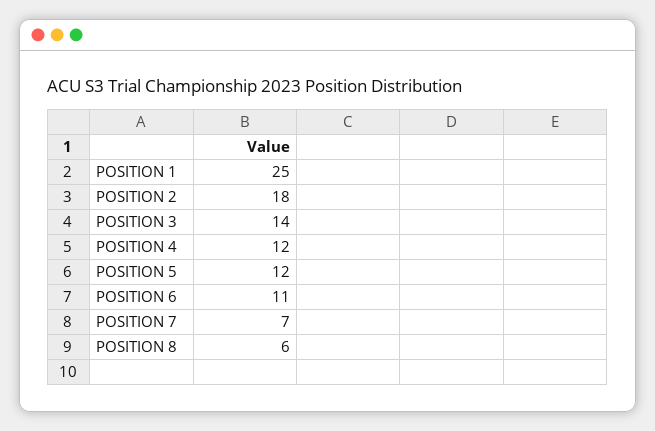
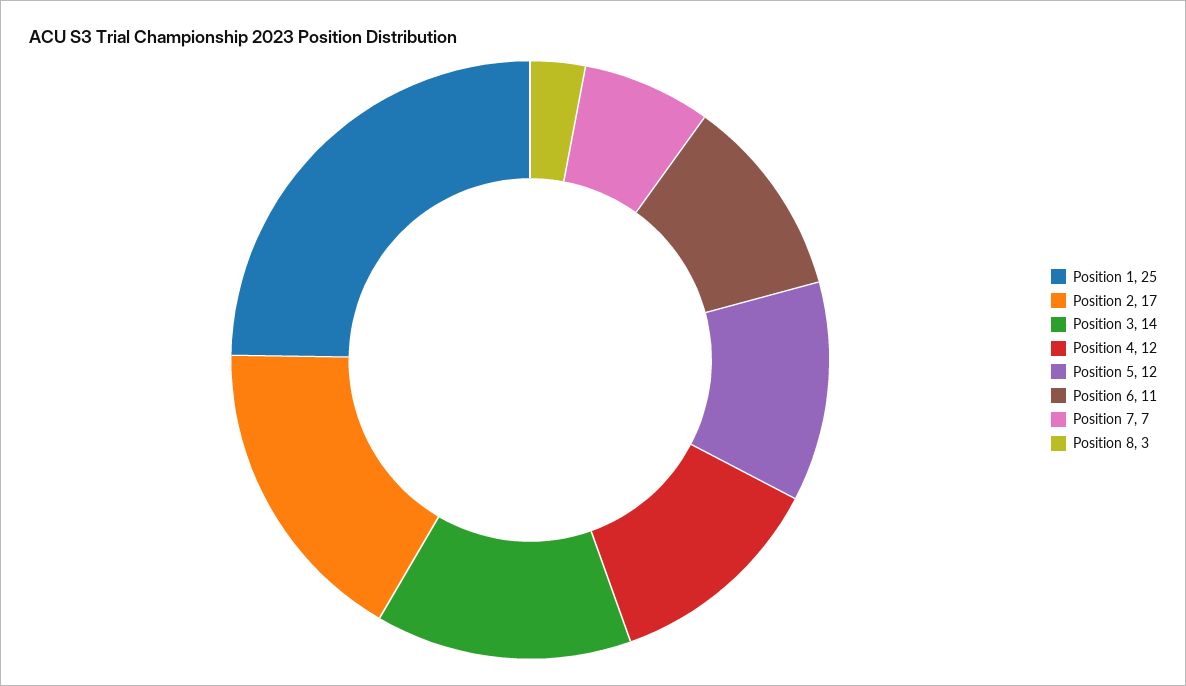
  {
    "POSITION 1": 25,
-   "POSITION 2": 18,
+   "POSITION 2": 17,
    "POSITION 3": 14,
    "POSITION 4": 12,
    "POSITION 5": 12,
    "POSITION 6": 11,
    "POSITION 7": 7,
-   "POSITION 8": 6
+   "POSITION 8": 3
  }

